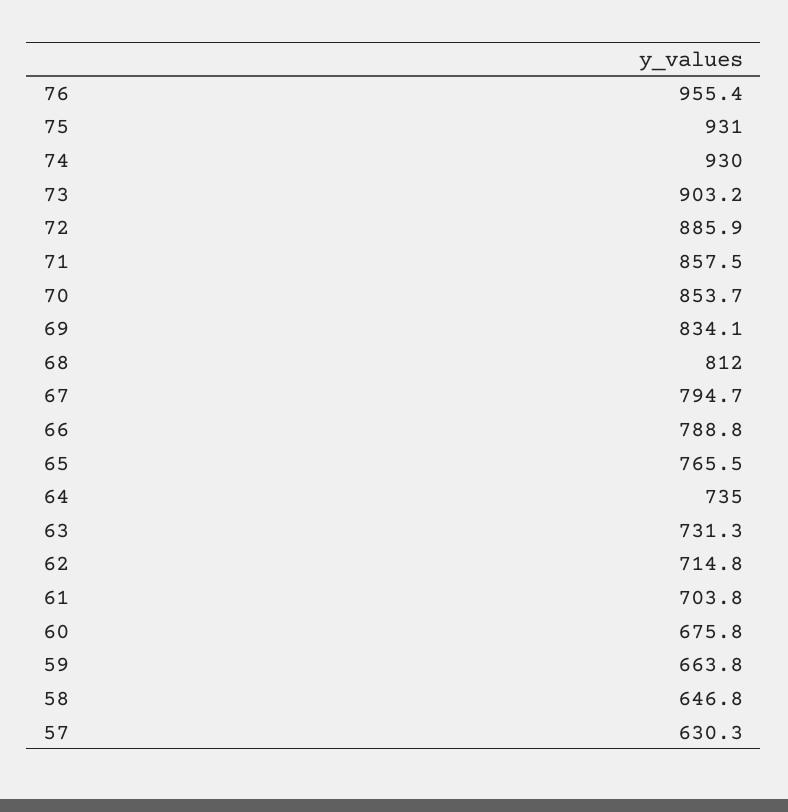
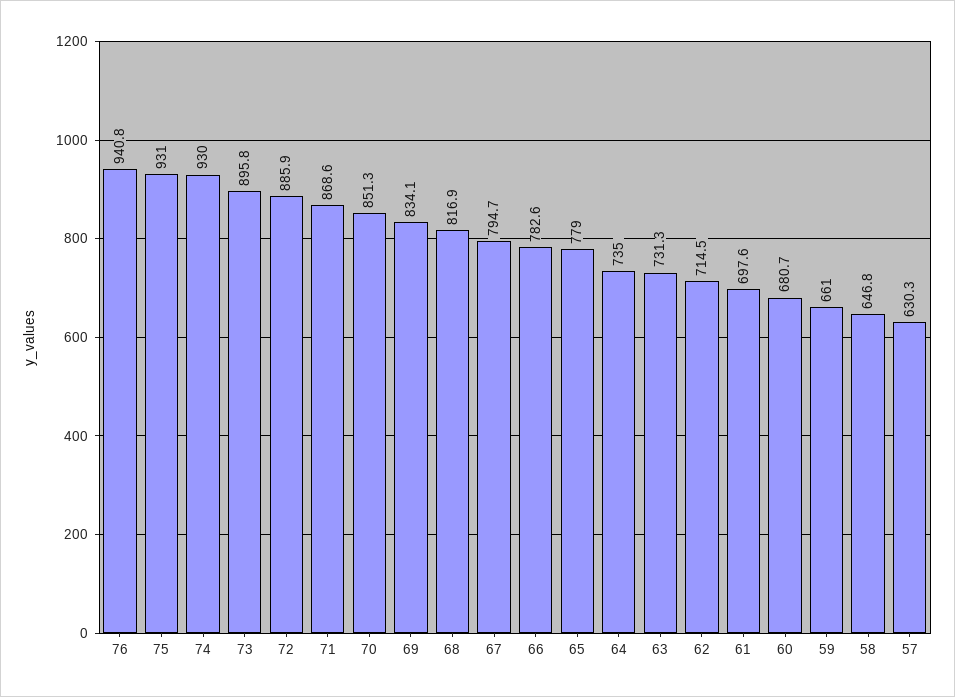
  {
-   "76": 955.4,
+   "76": 940.8,
    "75": 931,
    "74": 930,
-   "73": 903.2,
+   "73": 895.8,
    "72": 885.9,
-   "71": 857.5,
+   "71": 868.6,
-   "70": 853.7,
+   "70": 851.3,
    "69": 834.1,
-   "68": 812,
+   "68": 816.9,
    "67": 794.7,
-   "66": 788.8,
+   "66": 782.6,
-   "65": 765.5,
+   "65": 779,
    "64": 735,
    "63": 731.3,
-   "62": 714.8,
+   "62": 714.5,
-   "61": 703.8,
+   "61": 697.6,
-   "60": 675.8,
+   "60": 680.7,
-   "59": 663.8,
+   "59": 661,
    "58": 646.8,
    "57": 630.3
  }

